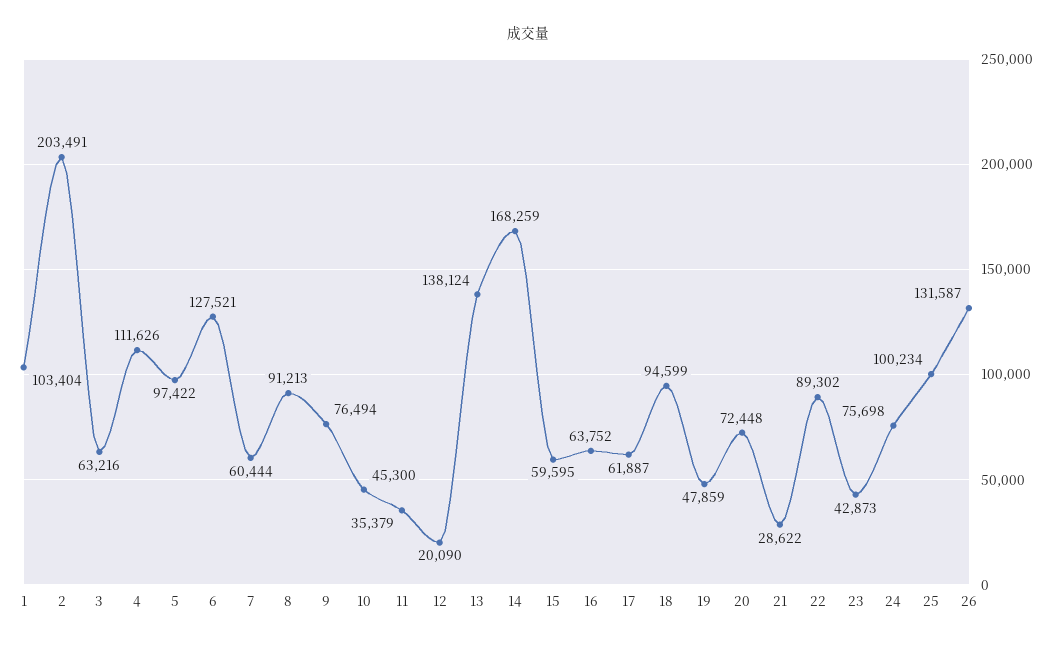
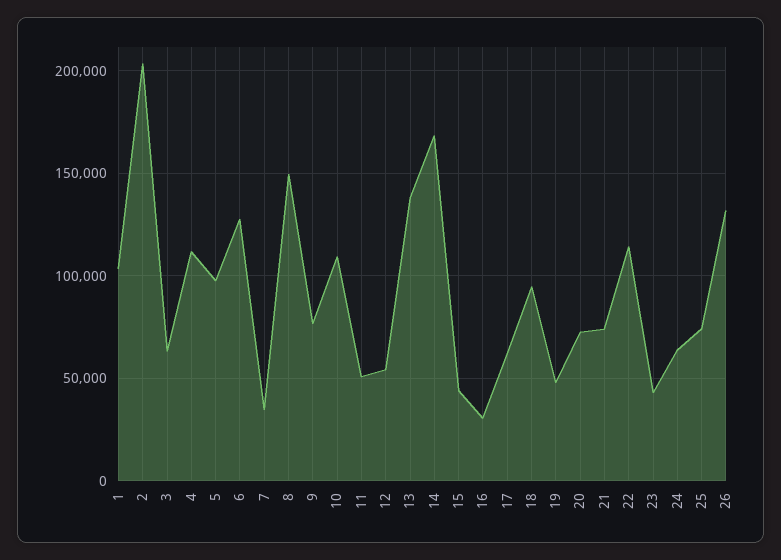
  {
    "1": 103404,
    "2": 203491,
    "3": 63216,
    "4": 111626,
    "5": 97422,
    "6": 127521,
-   "7": 60444,
+   "7": 35000,
-   "8": 91213,
+   "8": 150000,
    "9": 76494,
-   "10": 45300,
+   "10": 110000,
-   "11": 35379,
+   "11": 50000,
-   "12": 20090,
+   "12": 55000,
    "13": 138124,
    "14": 168259,
-   "15": 59595,
+   "15": 45000,
-   "16": 63752,
+   "16": 30000,
    "17": 61887,
    "18": 94599,
    "19": 47859,
    "20": 72448,
-   "21": 28622,
+   "21": 75000,
-   "22": 89302,
+   "22": 115000,
    "23": 42873,
-   "24": 75698,
+   "24": 65000,
-   "25": 100234,
+   "25": 75000,
    "26": 131587
  }

